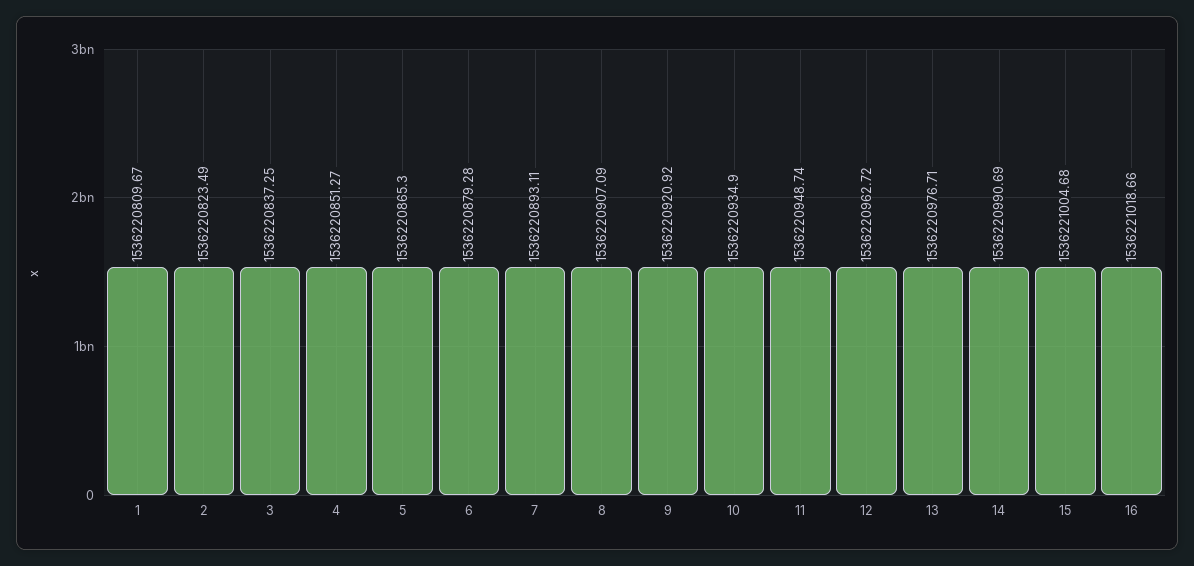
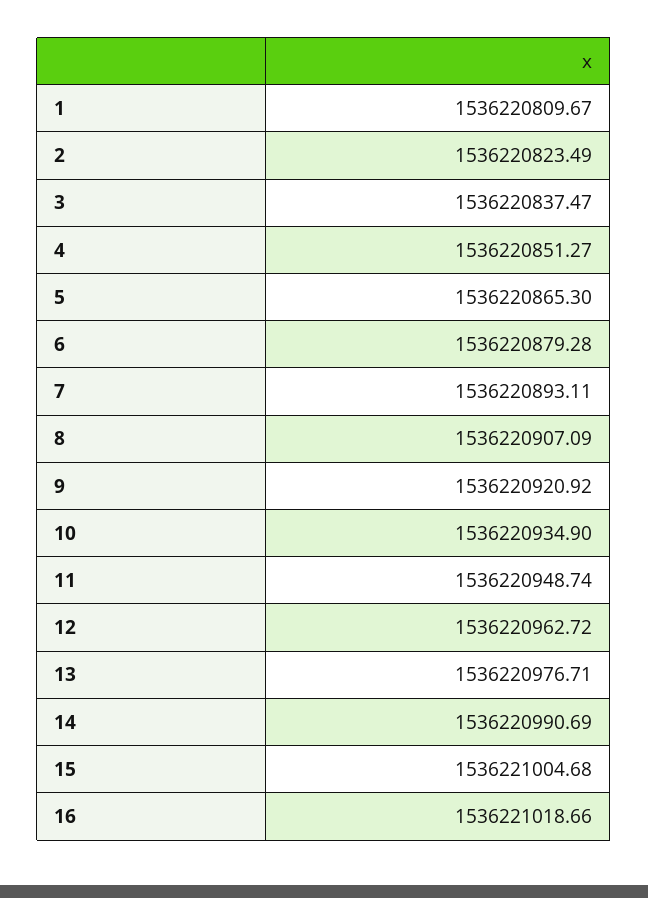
  {
    "1": 1536220809.67,
    "2": 1536220823.49,
-   "3": 1536220837.25,
+   "3": 1536220837.47,
    "4": 1536220851.27,
    "5": 1536220865.3,
    "6": 1536220879.28,
    "7": 1536220893.11,
    "8": 1536220907.09,
    "9": 1536220920.92,
    "10": 1536220934.9,
    "11": 1536220948.74,
    "12": 1536220962.72,
    "13": 1536220976.71,
    "14": 1536220990.69,
    "15": 1536221004.68,
    "16": 1536221018.66
  }

